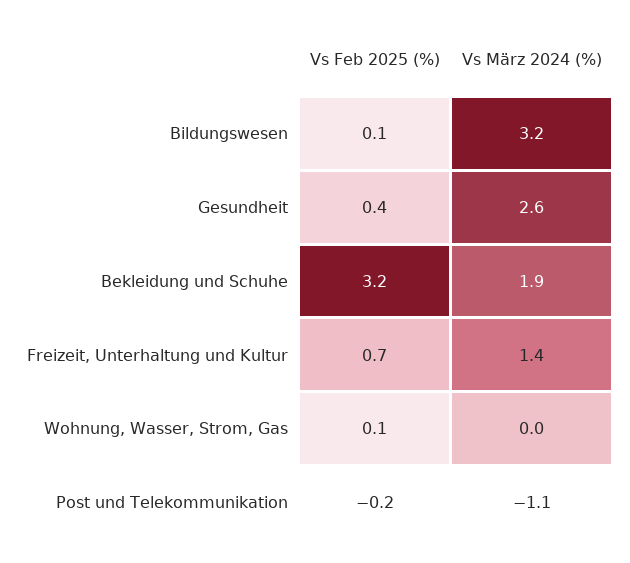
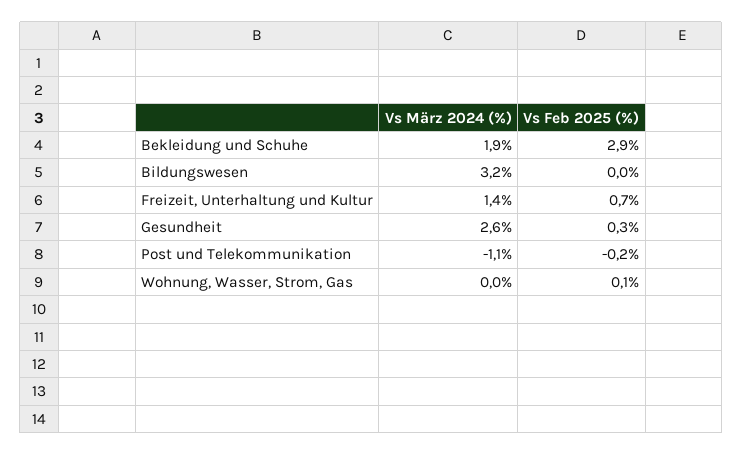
  {
    "Vs Feb 2025 (%)": {
-     "Bildungswesen": 0.1,
+     "Bildungswesen": 0,
-     "Gesundheit": 0.4,
+     "Gesundheit": 0.3,
-     "Bekleidung und Schuhe": 3.2,
+     "Bekleidung und Schuhe": 2.9,
      "Freizeit, Unterhaltung und Kultur": 0.7,
      "Wohnung, Wasser, Strom, Gas": 0.1,
      "Post und Telekommunikation": -0.2
    },
    "Vs März 2024 (%)": {
      "Bildungswesen": 3.2,
      "Gesundheit": 2.6,
      "Bekleidung und Schuhe": 1.9,
      "Freizeit, Unterhaltung und Kultur": 1.4,
      "Wohnung, Wasser, Strom, Gas": 0,
      "Post und Telekommunikation": -1.1
    }
  }

